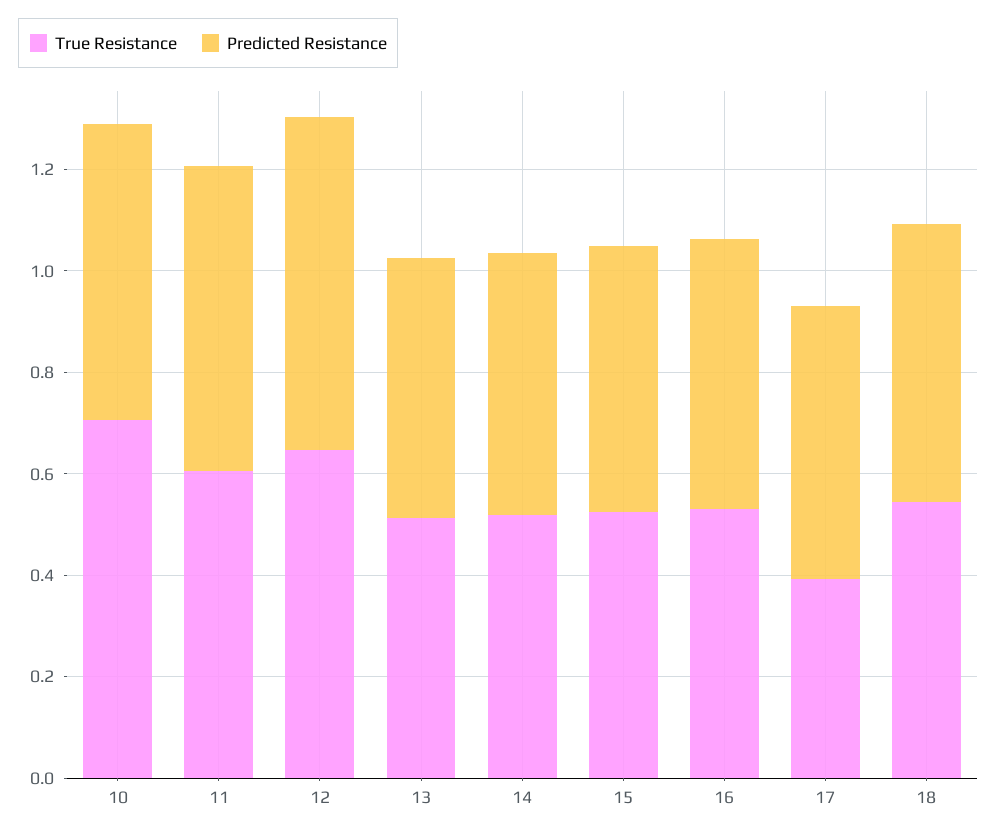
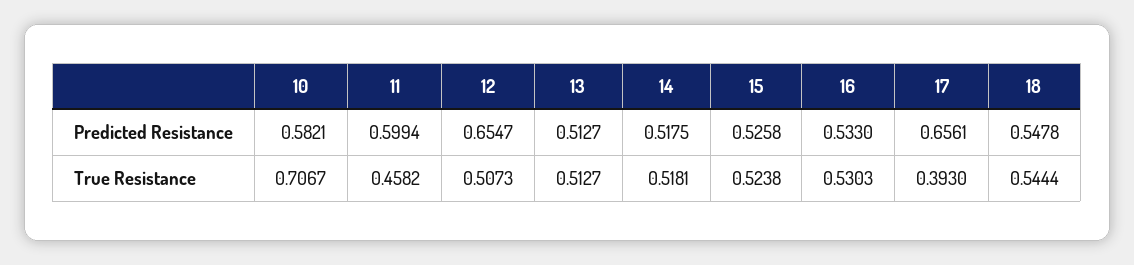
  {
    "True Resistance": {
      "10": 0.7067,
-     "11": 0.6,
+     "11": 0.4582,
-     "12": 0.65,
+     "12": 0.5073,
      "13": 0.5127,
      "14": 0.5181,
      "15": 0.5238,
      "16": 0.5303,
      "17": 0.393,
      "18": 0.5444
    },
    "Predicted Resistance": {
      "10": 0.5821,
      "11": 0.5994,
      "12": 0.6547,
      "13": 0.5127,
      "14": 0.5175,
      "15": 0.5258,
      "16": 0.533,
-     "17": 0.55,
+     "17": 0.6561,
      "18": 0.5478
    }
  }

